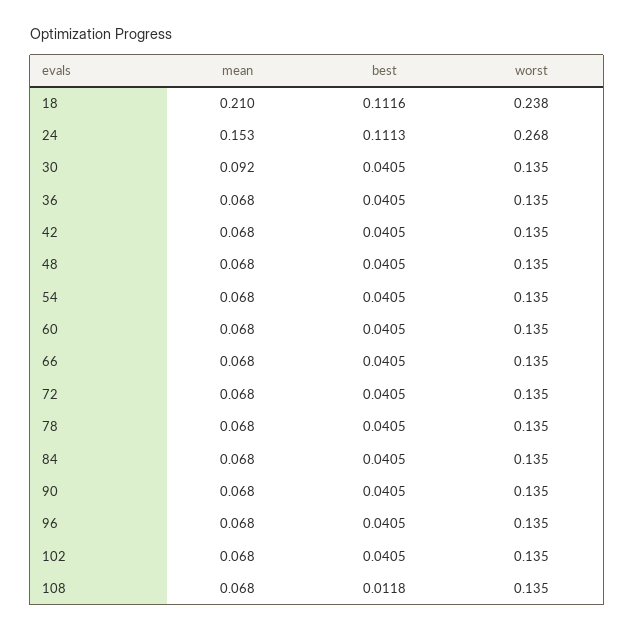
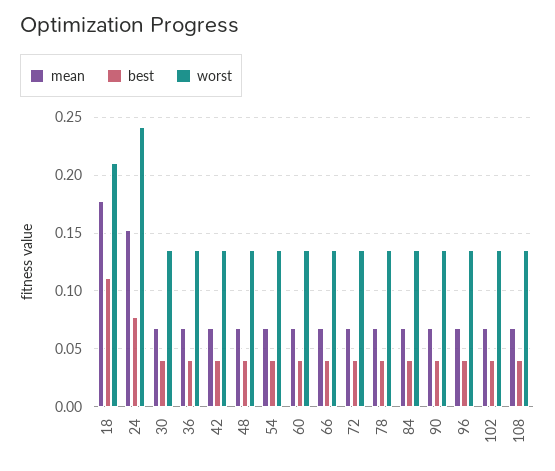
  {
    "mean": {
-     "18": 0.21,
+     "18": 0.18,
      "24": 0.153,
-     "30": 0.092,
+     "30": 0.07,
      "36": 0.068,
      "42": 0.068,
      "48": 0.068,
      "54": 0.068,
      "60": 0.068,
      "66": 0.068,
      "72": 0.068,
      "78": 0.068,
      "84": 0.068,
      "90": 0.068,
      "96": 0.068,
      "102": 0.068,
      "108": 0.068
    },
    "best": {
      "18": 0.1116,
-     "24": 0.1113,
+     "24": 0.08,
      "30": 0.0405,
      "36": 0.0405,
      "42": 0.0405,
      "48": 0.0405,
      "54": 0.0405,
      "60": 0.0405,
      "66": 0.0405,
      "72": 0.0405,
      "78": 0.0405,
      "84": 0.0405,
      "90": 0.0405,
      "96": 0.0405,
      "102": 0.0405,
-     "108": 0.0118
+     "108": 0.04
    },
    "worst": {
-     "18": 0.238,
+     "18": 0.21,
-     "24": 0.268,
+     "24": 0.24,
      "30": 0.135,
      "36": 0.135,
      "42": 0.135,
      "48": 0.135,
      "54": 0.135,
      "60": 0.135,
      "66": 0.135,
      "72": 0.135,
      "78": 0.135,
      "84": 0.135,
      "90": 0.135,
      "96": 0.135,
      "102": 0.135,
      "108": 0.135
    }
  }

